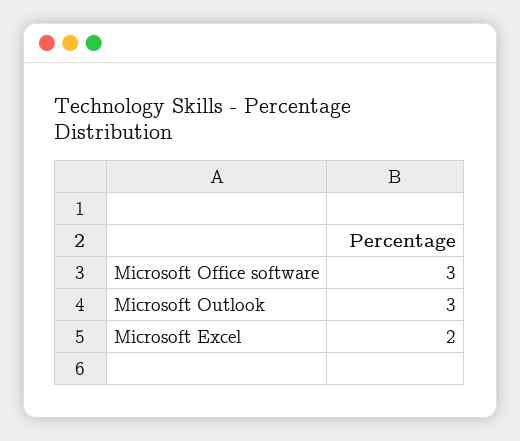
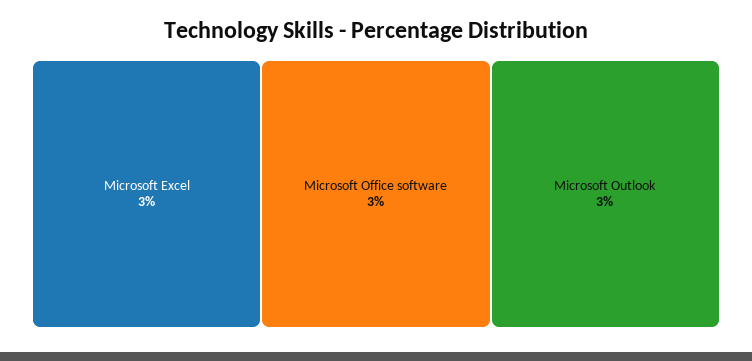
  {
    "Microsoft Office software": 3,
    "Microsoft Outlook": 3,
-   "Microsoft Excel": 2
+   "Microsoft Excel": 3
  }

